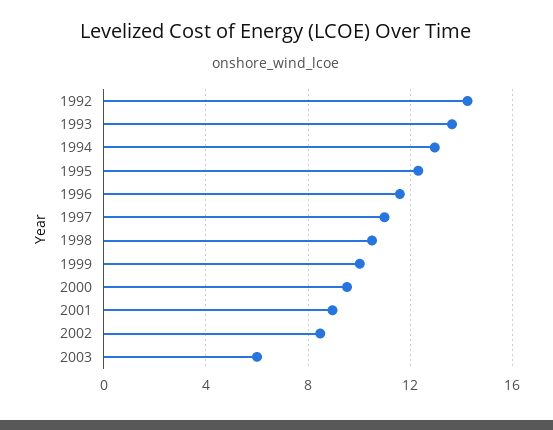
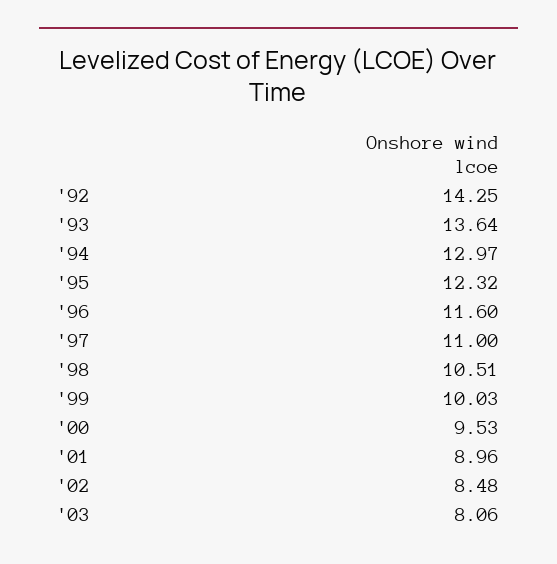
  {
    "1992": 14.25,
    "1993": 13.64,
    "1994": 12.97,
    "1995": 12.32,
    "1996": 11.6,
    "1997": 11,
    "1998": 10.51,
    "1999": 10.03,
    "2000": 9.53,
    "2001": 8.96,
    "2002": 8.48,
-   "2003": 6
+   "2003": 8.06
  }

